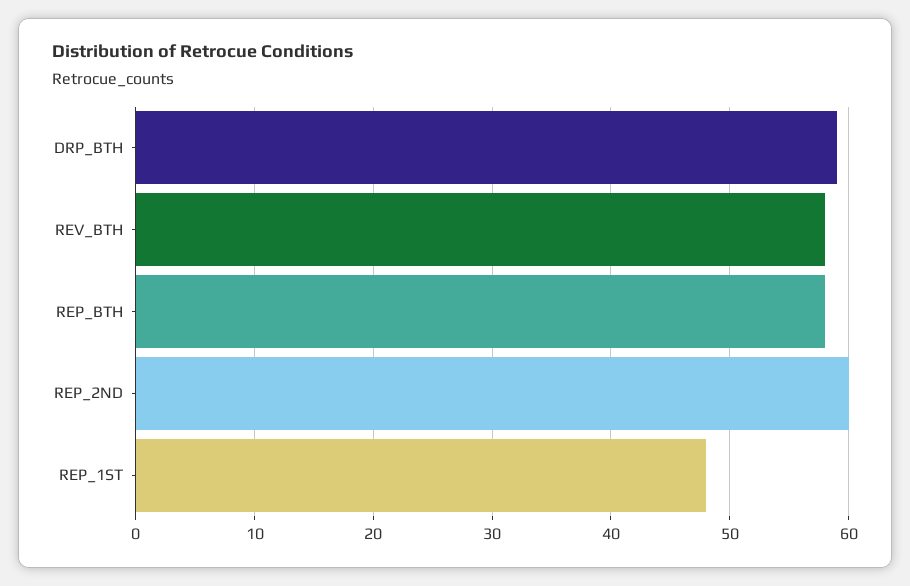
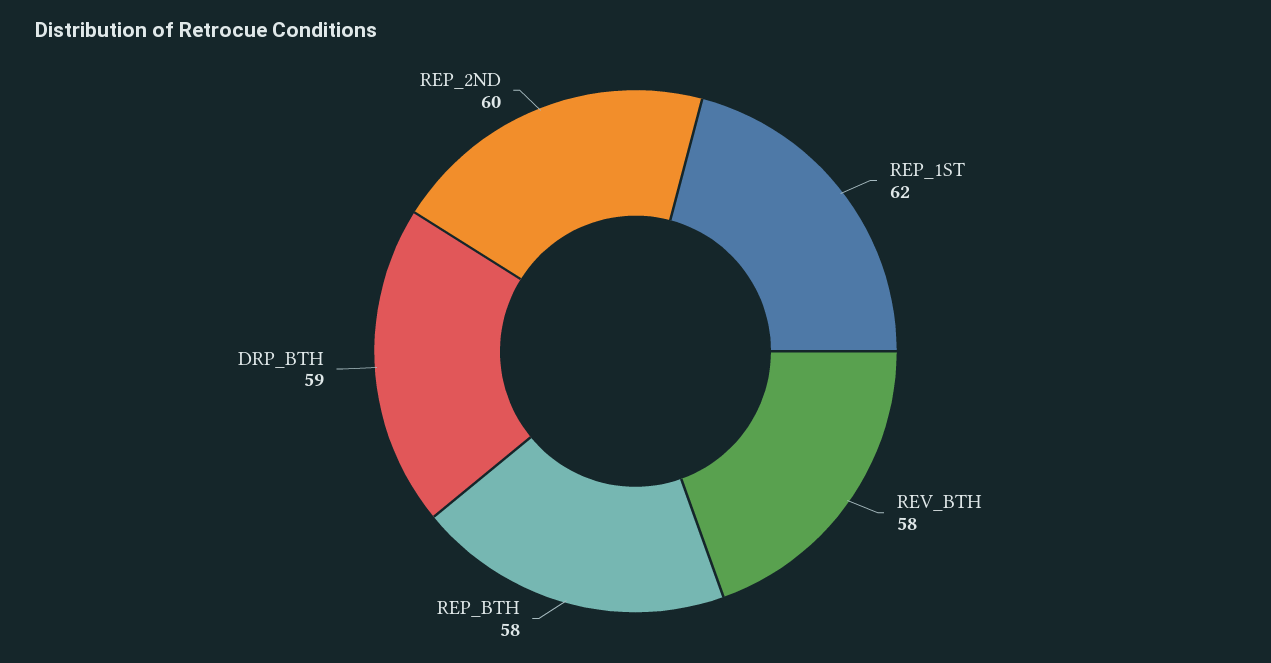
  {
    "DRP_BTH": 59,
    "REV_BTH": 58,
    "REP_BTH": 58,
    "REP_2ND": 60,
-   "REP_1ST": 48
+   "REP_1ST": 62
  }

